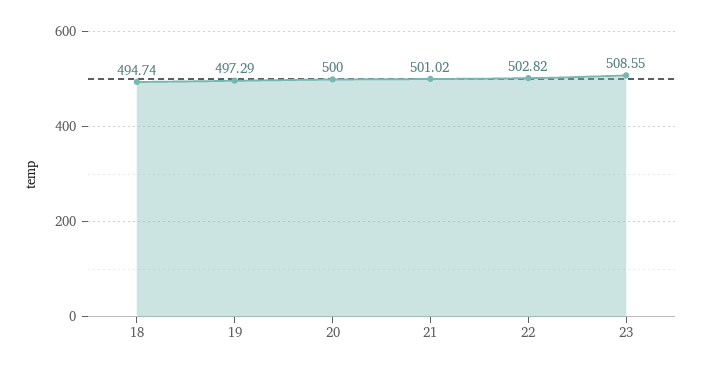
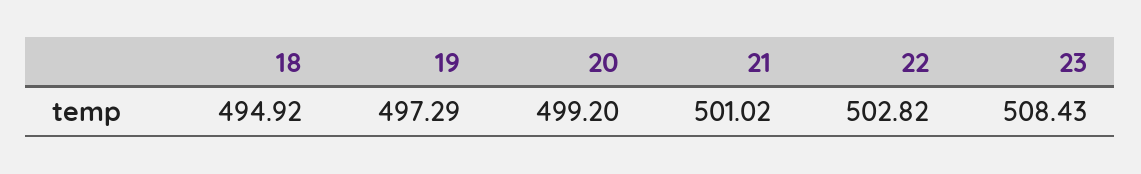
  {
-   "18": 494.74,
+   "18": 494.92,
    "19": 497.29,
-   "20": 500,
+   "20": 499.2,
    "21": 501.02,
    "22": 502.82,
-   "23": 508.55
+   "23": 508.43
  }

